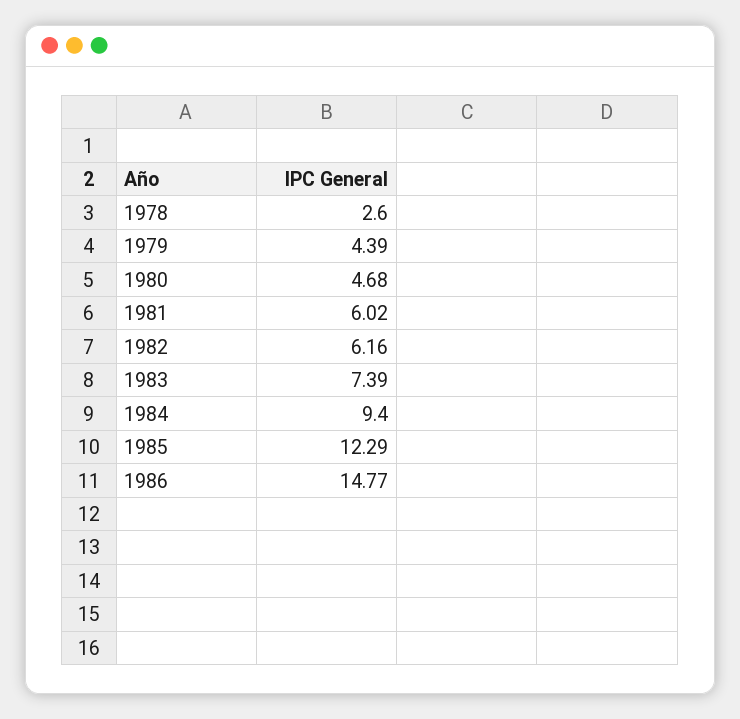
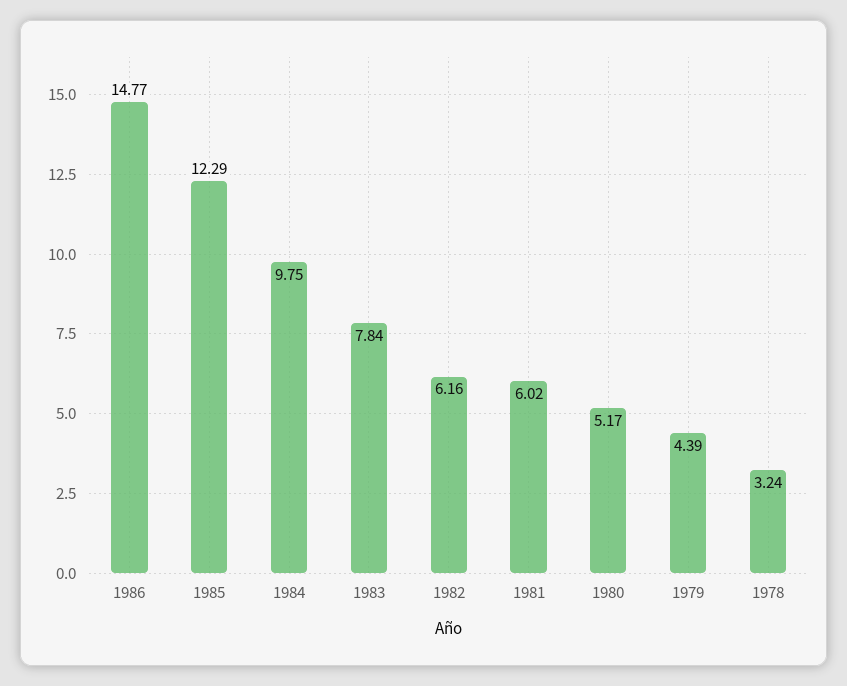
  {
-   "1978": 2.6,
+   "1978": 3.24,
    "1979": 4.39,
-   "1980": 4.68,
+   "1980": 5.17,
    "1981": 6.02,
    "1982": 6.16,
-   "1983": 7.39,
+   "1983": 7.84,
-   "1984": 9.4,
+   "1984": 9.75,
    "1985": 12.29,
    "1986": 14.77
  }

